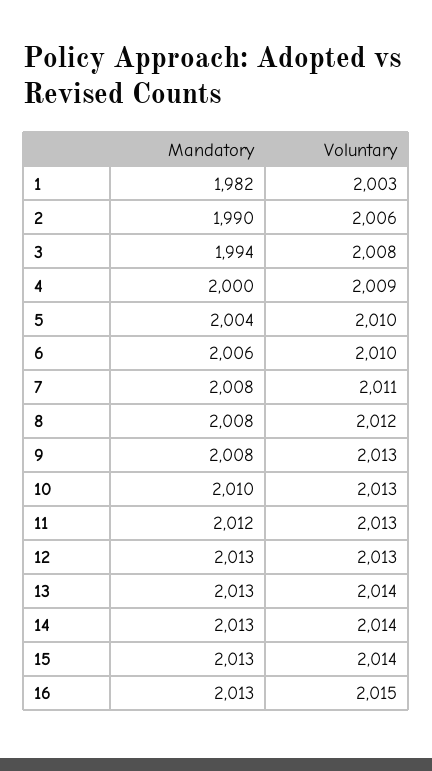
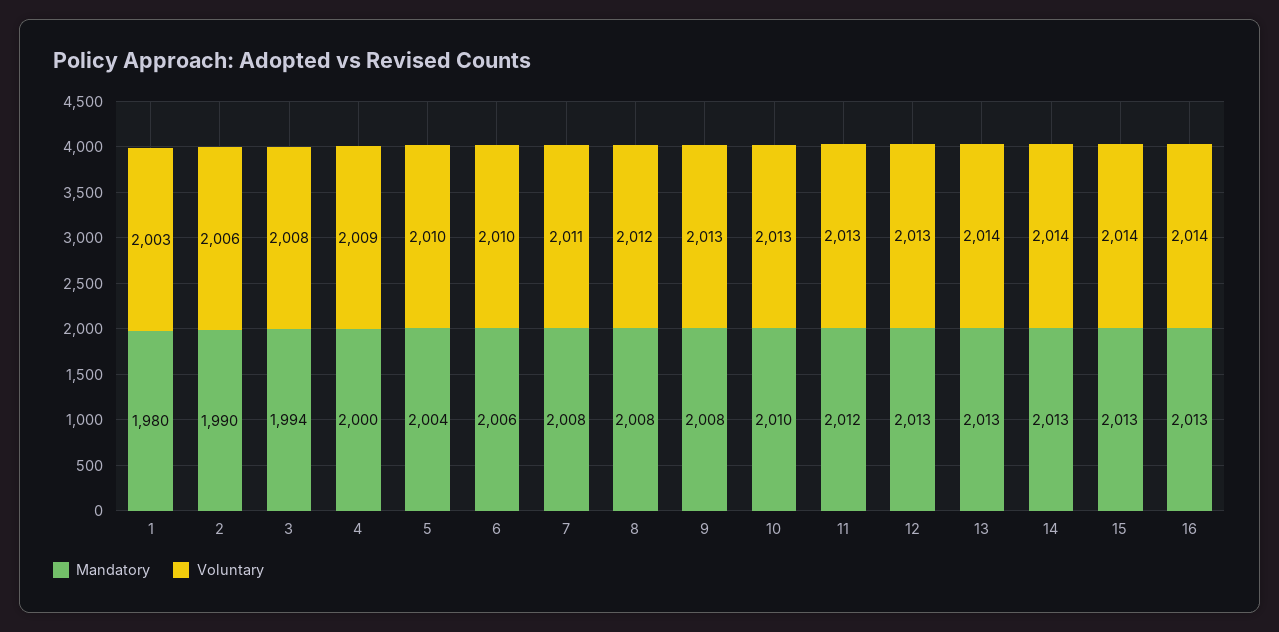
  {
    "Mandatory": {
-     "1": 1982,
+     "1": 1980,
      "2": 1990,
      "3": 1994,
      "4": 2000,
      "5": 2004,
      "6": 2006,
      "7": 2008,
      "8": 2008,
      "9": 2008,
      "10": 2010,
      "11": 2012,
      "12": 2013,
      "13": 2013,
      "14": 2013,
      "15": 2013,
      "16": 2013
    },
    "Voluntary": {
      "1": 2003,
      "2": 2006,
      "3": 2008,
      "4": 2009,
      "5": 2010,
      "6": 2010,
      "7": 2011,
      "8": 2012,
      "9": 2013,
      "10": 2013,
      "11": 2013,
      "12": 2013,
      "13": 2014,
      "14": 2014,
      "15": 2014,
-     "16": 2015
+     "16": 2014
    }
  }

